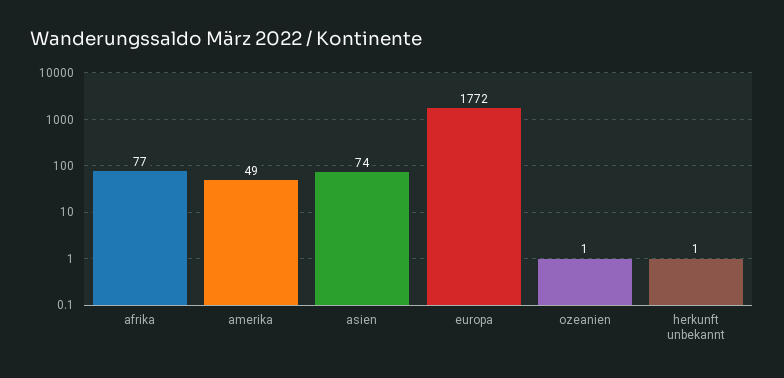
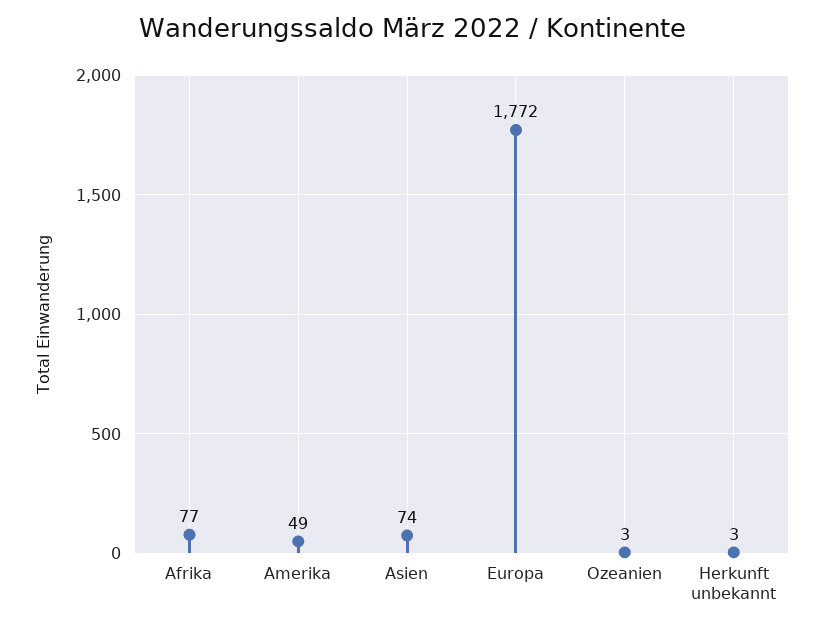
  {
    "afrika": 77,
    "amerika": 49,
    "asien": 74,
    "europa": 1772,
-   "ozeanien": 1,
+   "ozeanien": 3,
-   "herkunft unbekannt": 1
+   "herkunft unbekannt": 3
  }

